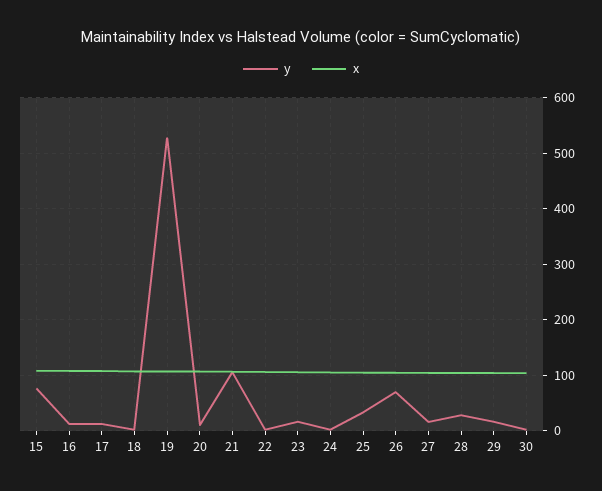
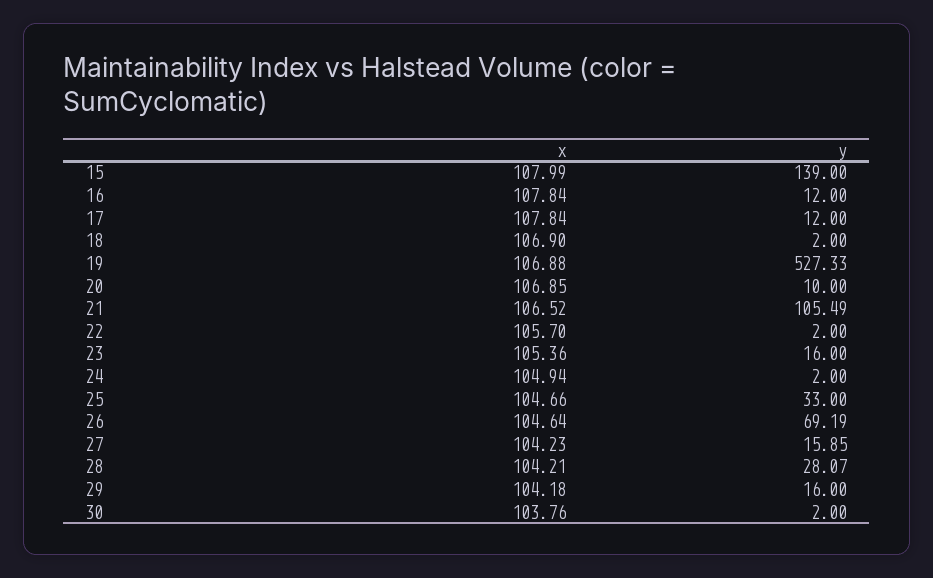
  {
    "y": {
-     "15": 80,
+     "15": 139,
      "16": 12,
      "17": 12,
      "18": 2,
      "19": 527.33,
      "20": 10,
      "21": 105.49,
      "22": 2,
      "23": 16,
      "24": 2,
      "25": 33,
      "26": 69.19,
      "27": 15.85,
      "28": 28.07,
      "29": 16,
      "30": 2
    },
    "x": {
      "15": 107.99,
      "16": 107.84,
      "17": 107.84,
      "18": 106.9,
      "19": 106.88,
      "20": 106.85,
      "21": 106.52,
      "22": 105.7,
      "23": 105.36,
      "24": 104.94,
      "25": 104.66,
      "26": 104.64,
      "27": 104.23,
      "28": 104.21,
      "29": 104.18,
      "30": 103.76
    }
  }

